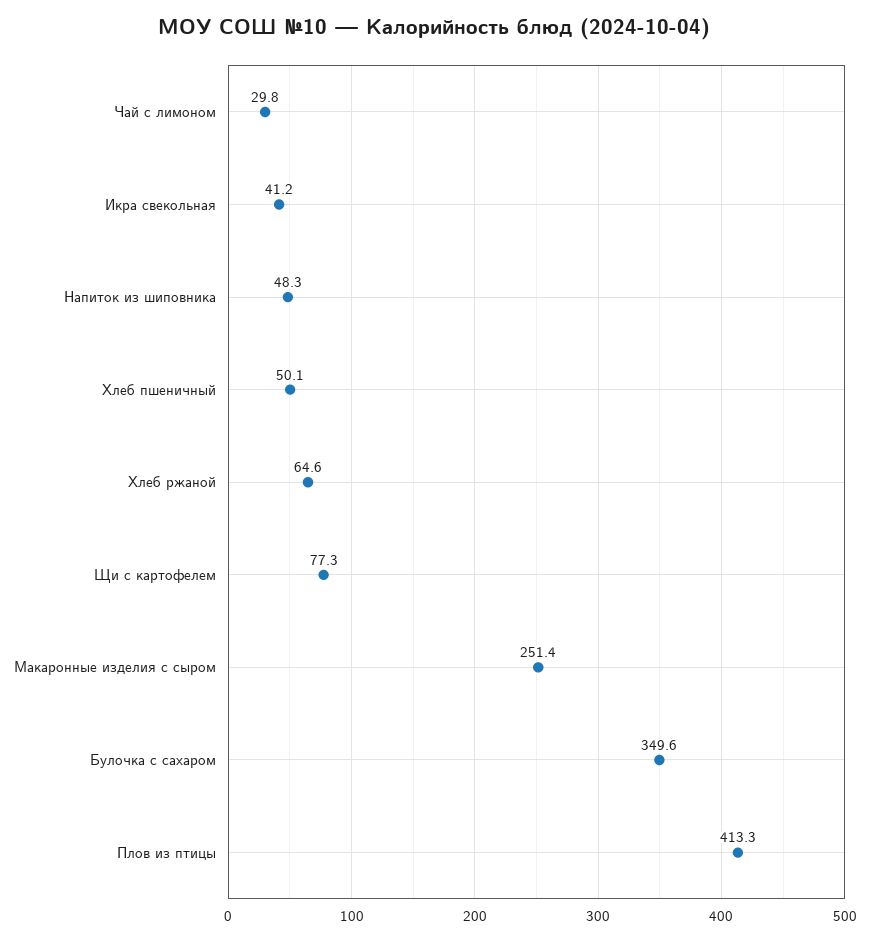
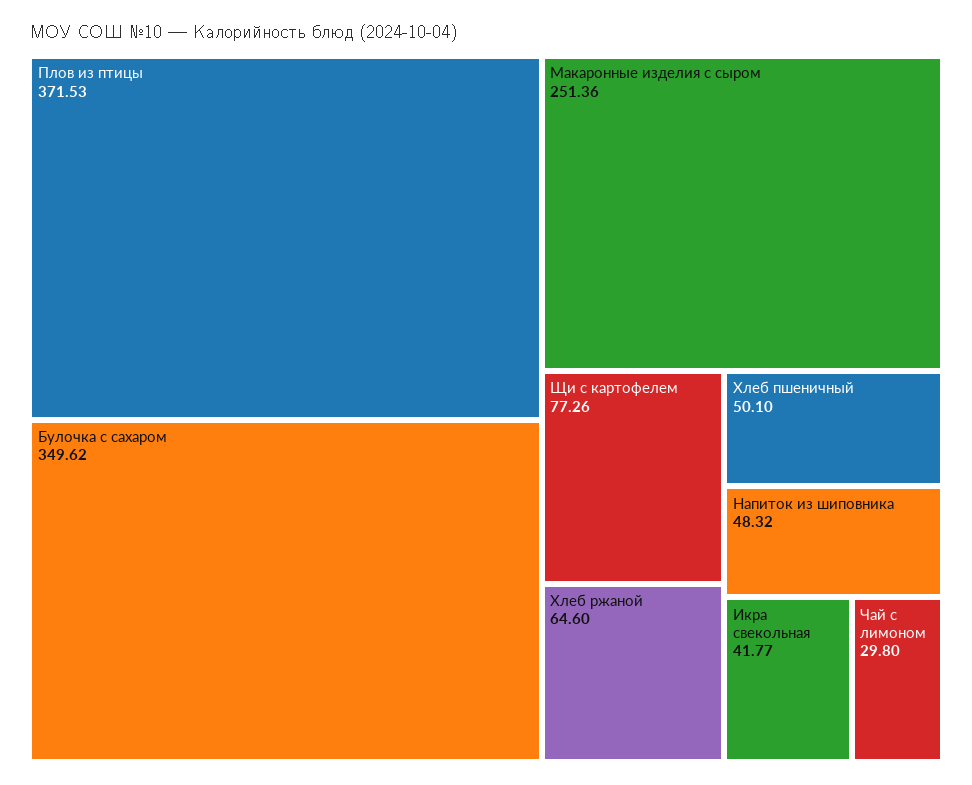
  {
    "Чай с лимоном": 29.8,
-   "Икра свекольная": 41.2,
+   "Икра свекольная": 41.77,
    "Напиток из шиповника": 48.32,
    "Хлеб пшеничный": 50.1,
    "Хлеб ржаной": 64.6,
    "Щи с картофелем": 77.26,
    "Макаронные изделия с сыром": 251.36,
    "Булочка с сахаром": 349.62,
-   "Плов из птицы": 413.3
+   "Плов из птицы": 371.53
  }

